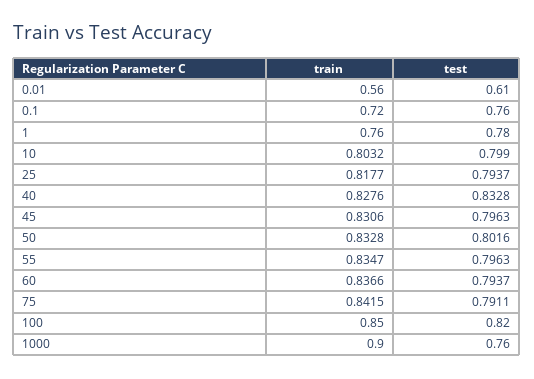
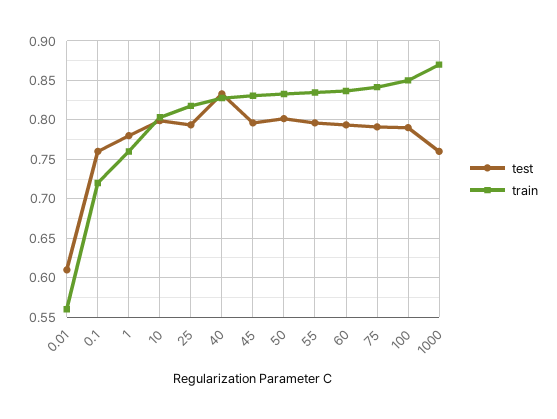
  {
    "train": {
      "0.01": 0.56,
      "0.1": 0.72,
      "1": 0.76,
      "10": 0.8032,
      "25": 0.8177,
      "40": 0.8276,
      "45": 0.8306,
      "50": 0.8328,
      "55": 0.8347,
      "60": 0.8366,
      "75": 0.8415,
      "100": 0.85,
-     "1000": 0.9
+     "1000": 0.87
    },
    "test": {
      "0.01": 0.61,
      "0.1": 0.76,
      "1": 0.78,
      "10": 0.799,
      "25": 0.7937,
      "40": 0.8328,
      "45": 0.7963,
      "50": 0.8016,
      "55": 0.7963,
      "60": 0.7937,
      "75": 0.7911,
-     "100": 0.82,
+     "100": 0.79,
      "1000": 0.76
    }
  }

